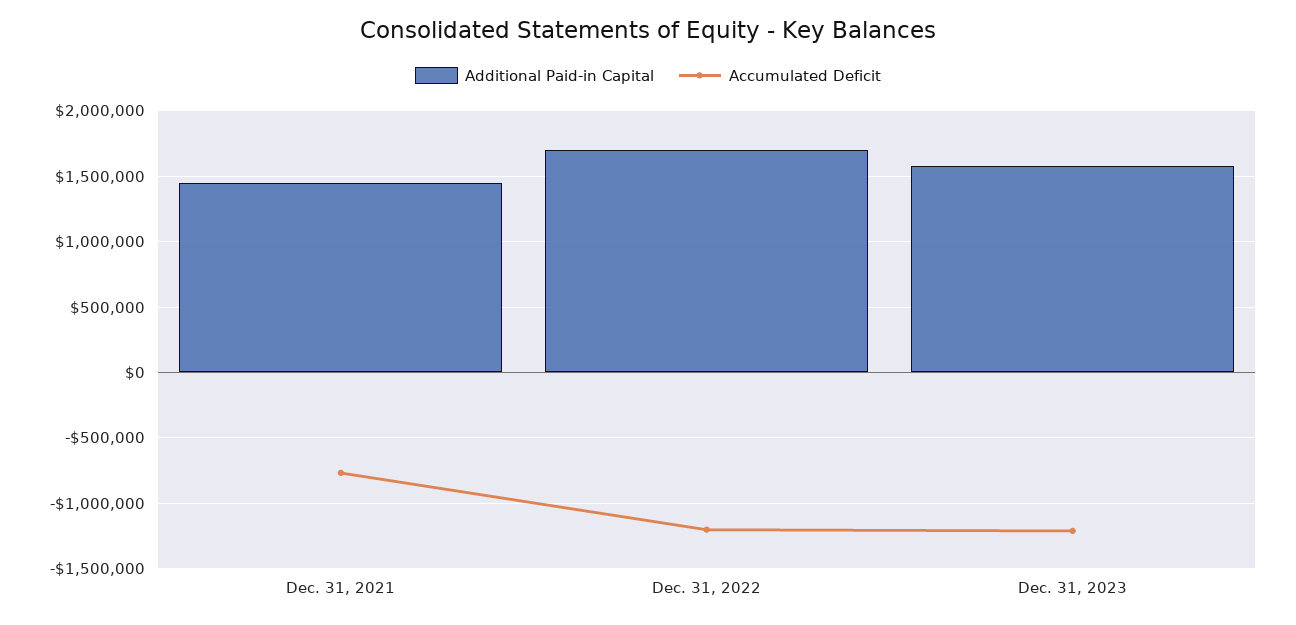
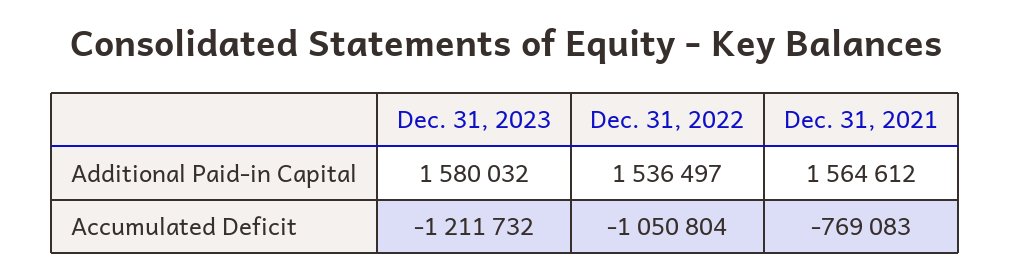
  {
    "Additional Paid-in Capital": {
-     "Dec. 31, 2021": 1450000,
+     "Dec. 31, 2021": 1564612,
-     "Dec. 31, 2022": 1700000,
+     "Dec. 31, 2022": 1536497,
      "Dec. 31, 2023": 1580032
    },
    "Accumulated Deficit": {
      "Dec. 31, 2021": -769083,
-     "Dec. 31, 2022": -1200000,
+     "Dec. 31, 2022": -1050804,
      "Dec. 31, 2023": -1211732
    }
  }

